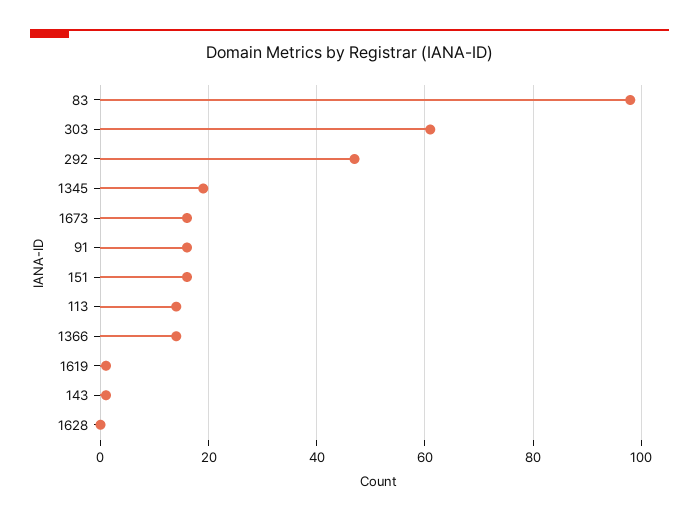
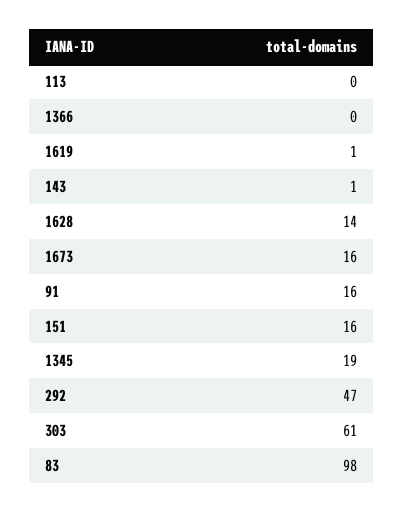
  {
    "83": 98,
    "303": 61,
    "292": 47,
    "1345": 19,
    "1673": 16,
    "91": 16,
    "151": 16,
-   "113": 15,
+   "113": 0,
-   "1366": 15,
+   "1366": 0,
    "1619": 1,
    "143": 1,
-   "1628": 0
+   "1628": 14
  }

